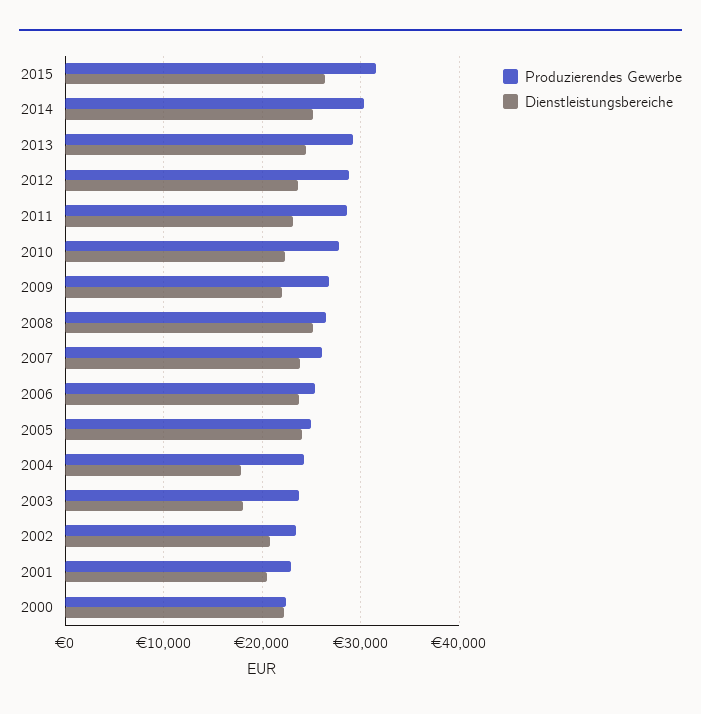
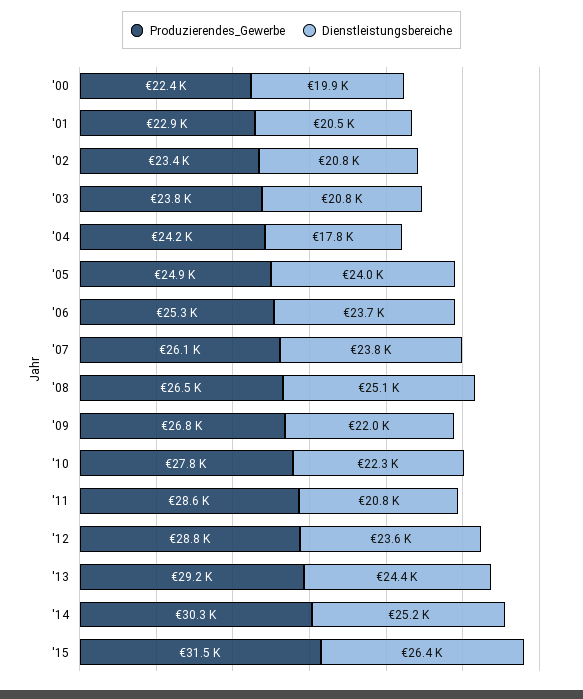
  {
    "Produzierendes Gewerbe": {
      "2015": 31500,
      "2014": 30300,
      "2013": 29200,
      "2012": 28800,
      "2011": 28600,
      "2010": 27800,
      "2009": 26800,
      "2008": 26500,
      "2007": 26100,
      "2006": 25300,
      "2005": 24900,
      "2004": 24200,
      "2003": 23800,
      "2002": 23400,
      "2001": 22900,
      "2000": 22400
    },
    "Dienstleistungsbereiche": {
      "2015": 26400,
      "2014": 25200,
      "2013": 24400,
      "2012": 23600,
-     "2011": 23000,
+     "2011": 20800,
      "2010": 22300,
      "2009": 22000,
      "2008": 25100,
      "2007": 23800,
      "2006": 23700,
      "2005": 24000,
      "2004": 17800,
-     "2003": 18000,
+     "2003": 20800,
      "2002": 20800,
      "2001": 20500,
-     "2000": 22000
+     "2000": 19900
    }
  }

